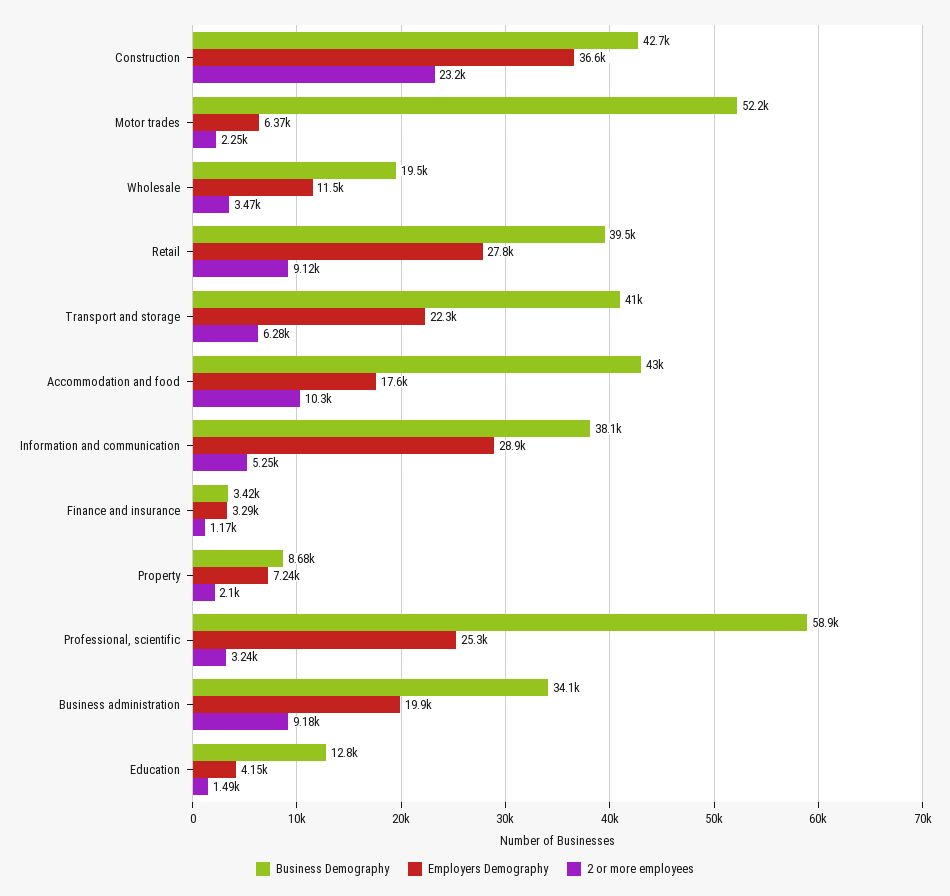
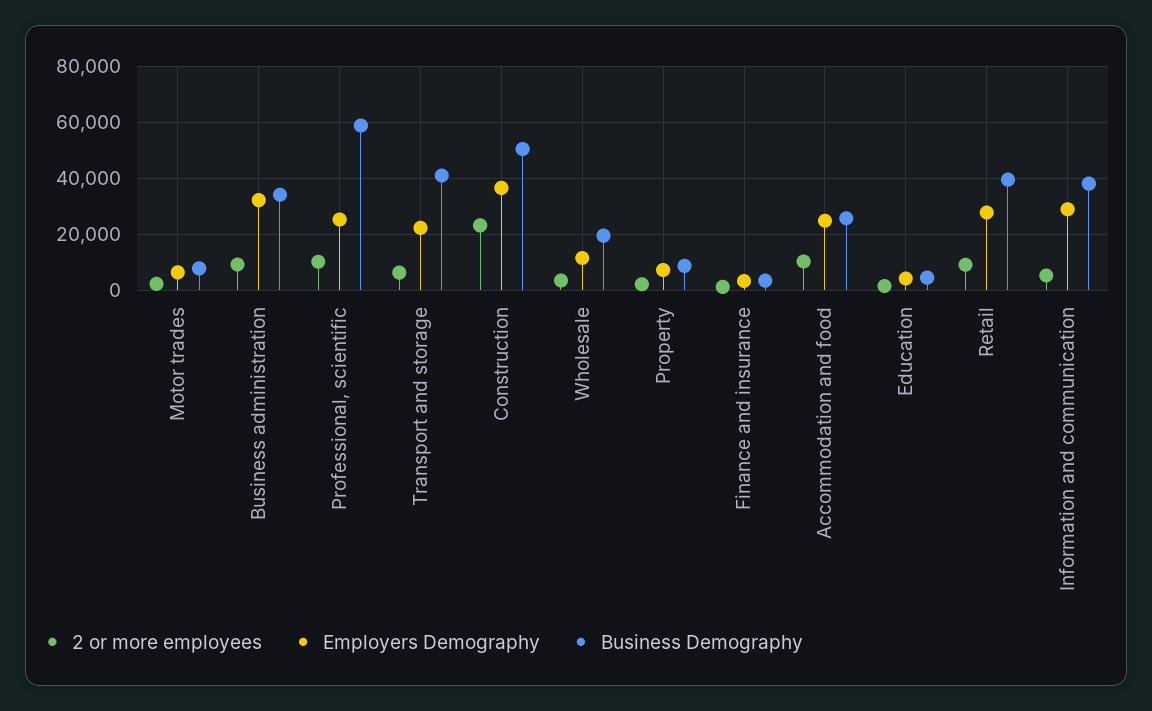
  {
    "Business Demography": {
-     "Construction": 42700,
+     "Construction": 50000,
-     "Motor trades": 52200,
+     "Motor trades": 7500,
      "Wholesale": 19500,
      "Retail": 39500,
      "Transport and storage": 41000,
-     "Accommodation and food": 43000,
+     "Accommodation and food": 25000,
      "Information and communication": 38100,
      "Finance and insurance": 3420,
      "Property": 8680,
      "Professional, scientific": 58900,
      "Business administration": 34100,
-     "Education": 12800
+     "Education": 5000
    },
    "Employers Demography": {
      "Construction": 36600,
      "Motor trades": 6370,
      "Wholesale": 11500,
      "Retail": 27800,
      "Transport and storage": 22300,
-     "Accommodation and food": 17600,
+     "Accommodation and food": 25000,
      "Information and communication": 28900,
      "Finance and insurance": 3290,
      "Property": 7240,
      "Professional, scientific": 25300,
-     "Business administration": 19900,
+     "Business administration": 32500,
      "Education": 4150
    },
    "2 or more employees": {
      "Construction": 23200,
      "Motor trades": 2250,
      "Wholesale": 3470,
      "Retail": 9120,
      "Transport and storage": 6280,
      "Accommodation and food": 10300,
      "Information and communication": 5250,
      "Finance and insurance": 1170,
      "Property": 2100,
-     "Professional, scientific": 3240,
+     "Professional, scientific": 10000,
      "Business administration": 9180,
      "Education": 1490
    }
  }

